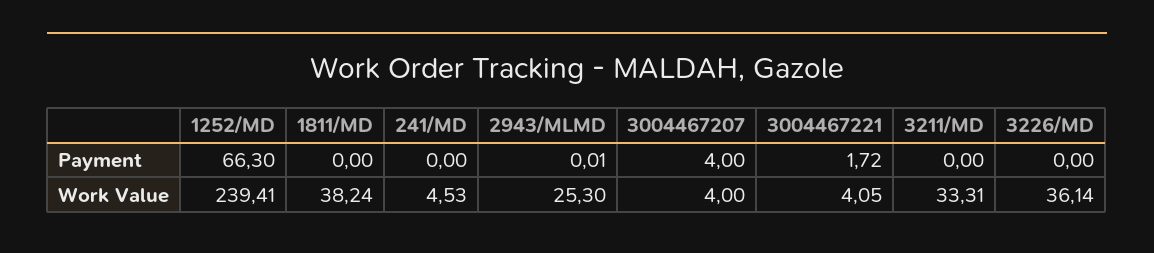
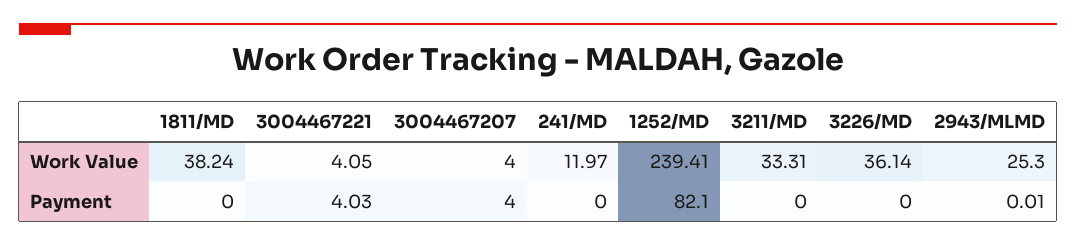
  {
    "1252/MD": {
-     "Payment": 66.3,
+     "Payment": 82.1,
      "Work Value": 239.41
    },
    "1811/MD": {
      "Payment": 0,
      "Work Value": 38.24
    },
    "241/MD": {
      "Payment": 0,
-     "Work Value": 4.53
+     "Work Value": 11.97
    },
    "2943/MLMD": {
      "Payment": 0.01,
      "Work Value": 25.3
    },
    "3004467207": {
      "Payment": 4,
      "Work Value": 4
    },
    "3004467221": {
-     "Payment": 1.72,
+     "Payment": 4.03,
      "Work Value": 4.05
    },
    "3211/MD": {
      "Payment": 0,
      "Work Value": 33.31
    },
    "3226/MD": {
      "Payment": 0,
      "Work Value": 36.14
    }
  }

